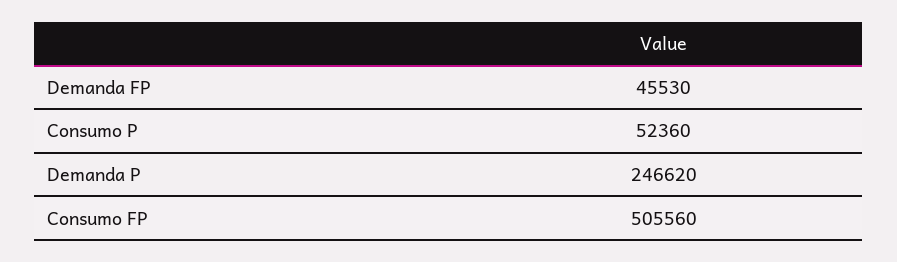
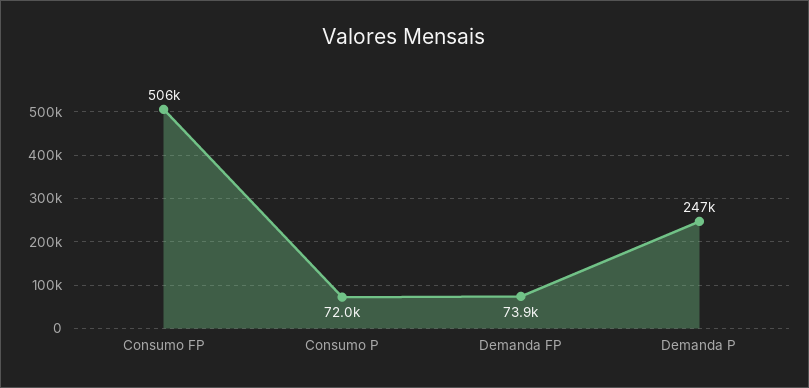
  {
-   "Demanda FP": 45530,
+   "Demanda FP": 73900,
-   "Consumo P": 52360,
+   "Consumo P": 72000,
    "Demanda P": 246620,
    "Consumo FP": 505560
  }

